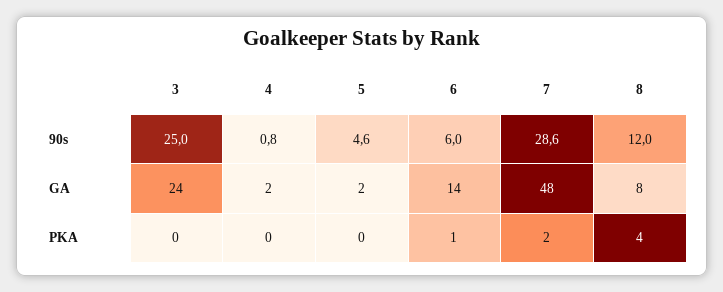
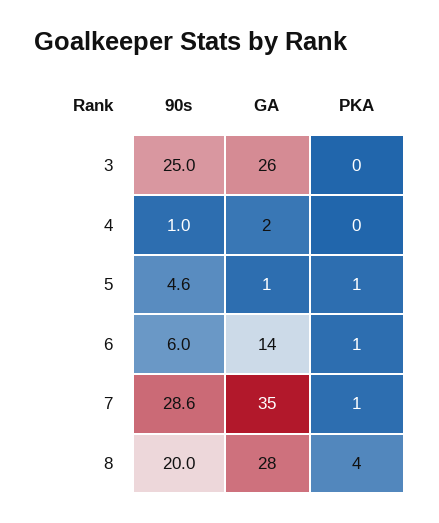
  {
    "3": {
      "90s": 25,
-     "GA": 24,
+     "GA": 26,
      "PKA": 0
    },
    "4": {
-     "90s": 0.8,
+     "90s": 1,
      "GA": 2,
      "PKA": 0
    },
    "5": {
      "90s": 4.6,
-     "GA": 2,
+     "GA": 1,
-     "PKA": 0
+     "PKA": 1
    },
    "6": {
      "90s": 6,
      "GA": 14,
      "PKA": 1
    },
    "7": {
      "90s": 28.6,
-     "GA": 48,
+     "GA": 35,
-     "PKA": 2
+     "PKA": 1
    },
    "8": {
-     "90s": 12,
+     "90s": 20,
-     "GA": 8,
+     "GA": 28,
      "PKA": 4
    }
  }

